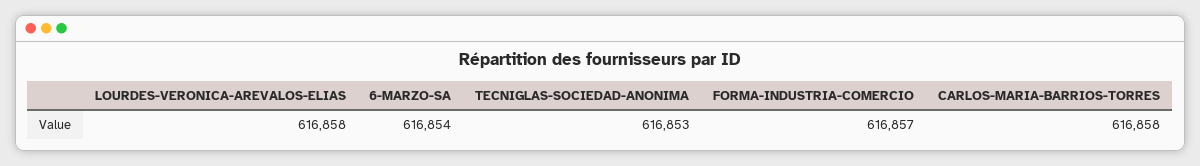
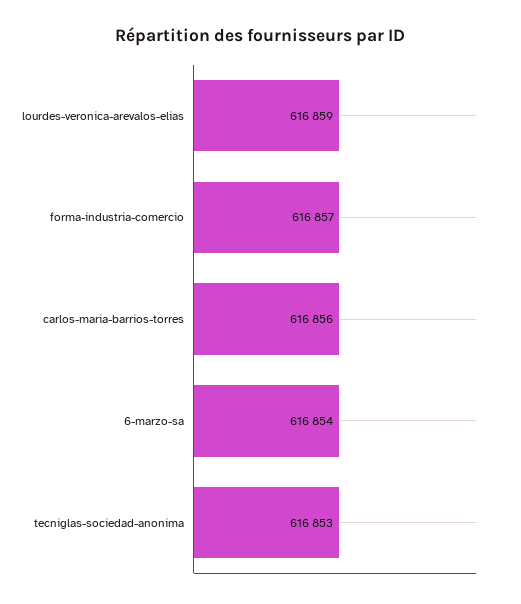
  {
-   "LOURDES-VERONICA-AREVALOS-ELIAS": 616858,
+   "LOURDES-VERONICA-AREVALOS-ELIAS": 616859,
    "6-MARZO-SA": 616854,
    "TECNIGLAS-SOCIEDAD-ANONIMA": 616853,
    "FORMA-INDUSTRIA-COMERCIO": 616857,
-   "CARLOS-MARIA-BARRIOS-TORRES": 616858
+   "CARLOS-MARIA-BARRIOS-TORRES": 616856
  }

